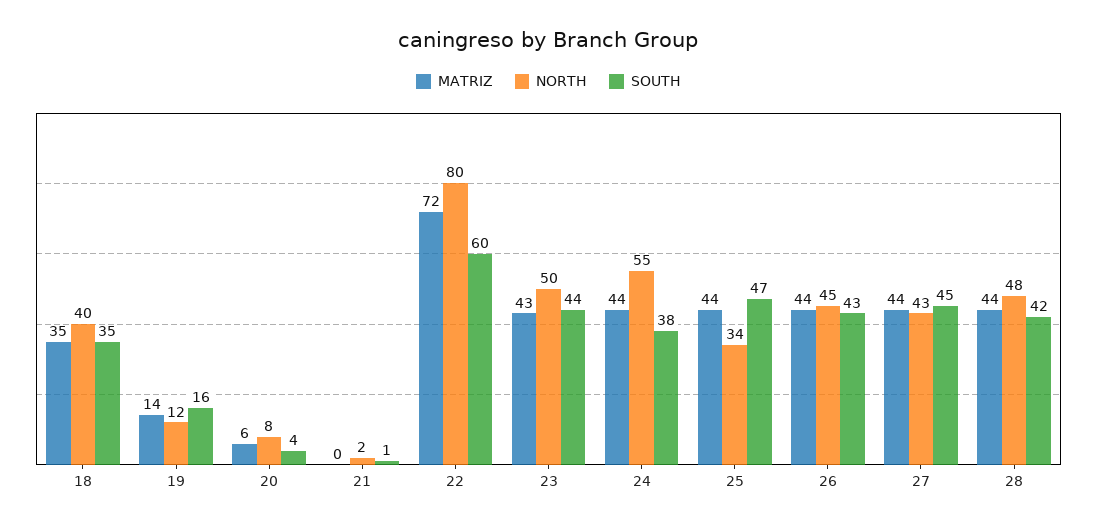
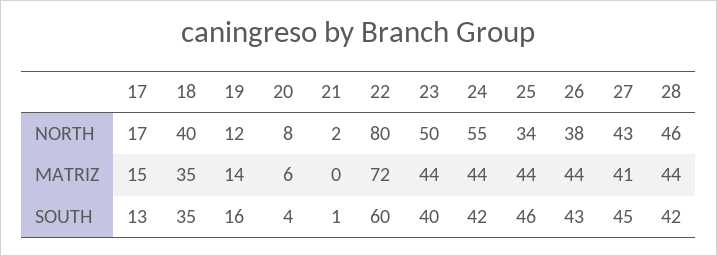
  {
    "MATRIZ": {
      "18": 35,
      "19": 14,
      "20": 6,
      "21": 0,
      "22": 72,
-     "23": 43,
+     "23": 44,
      "24": 44,
      "25": 44,
      "26": 44,
-     "27": 44,
+     "27": 41,
-     "28": 44
+     "28": 44,
+     "17": 15
    },
    "NORTH": {
      "18": 40,
      "19": 12,
      "20": 8,
      "21": 2,
      "22": 80,
      "23": 50,
      "24": 55,
      "25": 34,
-     "26": 45,
+     "26": 38,
      "27": 43,
-     "28": 48
+     "28": 46,
+     "17": 17
    },
    "SOUTH": {
      "18": 35,
      "19": 16,
      "20": 4,
      "21": 1,
      "22": 60,
-     "23": 44,
+     "23": 40,
-     "24": 38,
+     "24": 42,
-     "25": 47,
+     "25": 46,
      "26": 43,
      "27": 45,
-     "28": 42
+     "28": 42,
+     "17": 13
    }
  }

